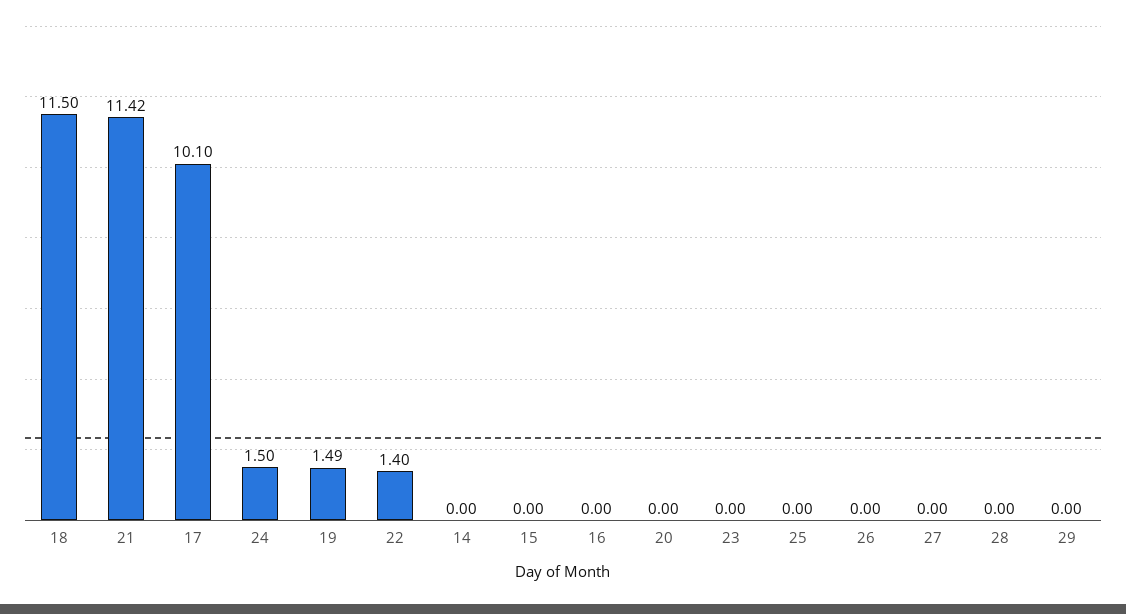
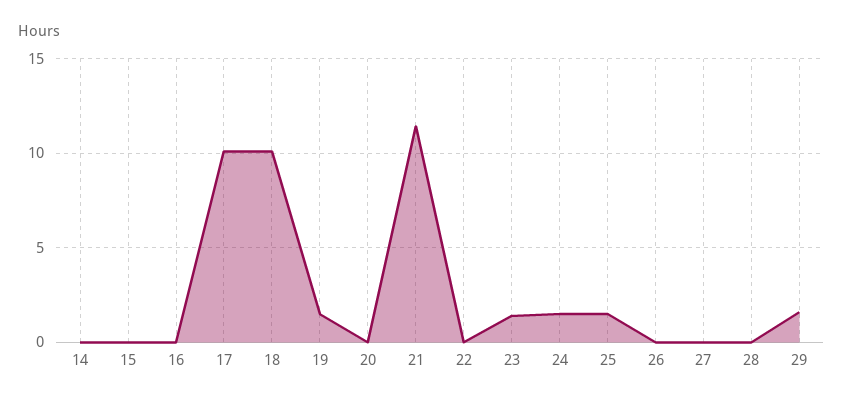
  {
-   "18": 11.5,
+   "18": 10,
    "21": 11.42,
    "17": 10.1,
    "24": 1.5,
    "19": 1.49,
-   "22": 1.4,
+   "22": 0,
    "14": 0,
    "15": 0,
    "16": 0,
    "20": 0,
-   "23": 0,
+   "23": 1.5,
-   "25": 0,
+   "25": 1.5,
    "26": 0,
    "27": 0,
    "28": 0,
-   "29": 0
+   "29": 1.5
  }

